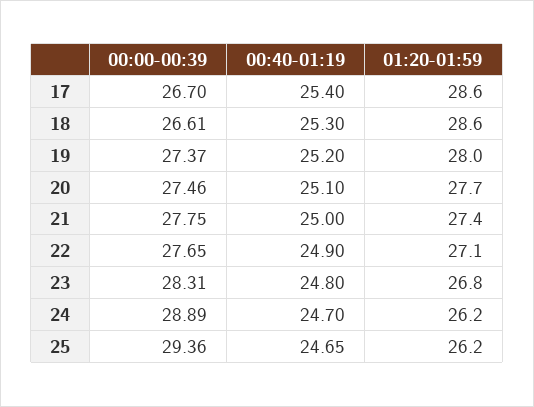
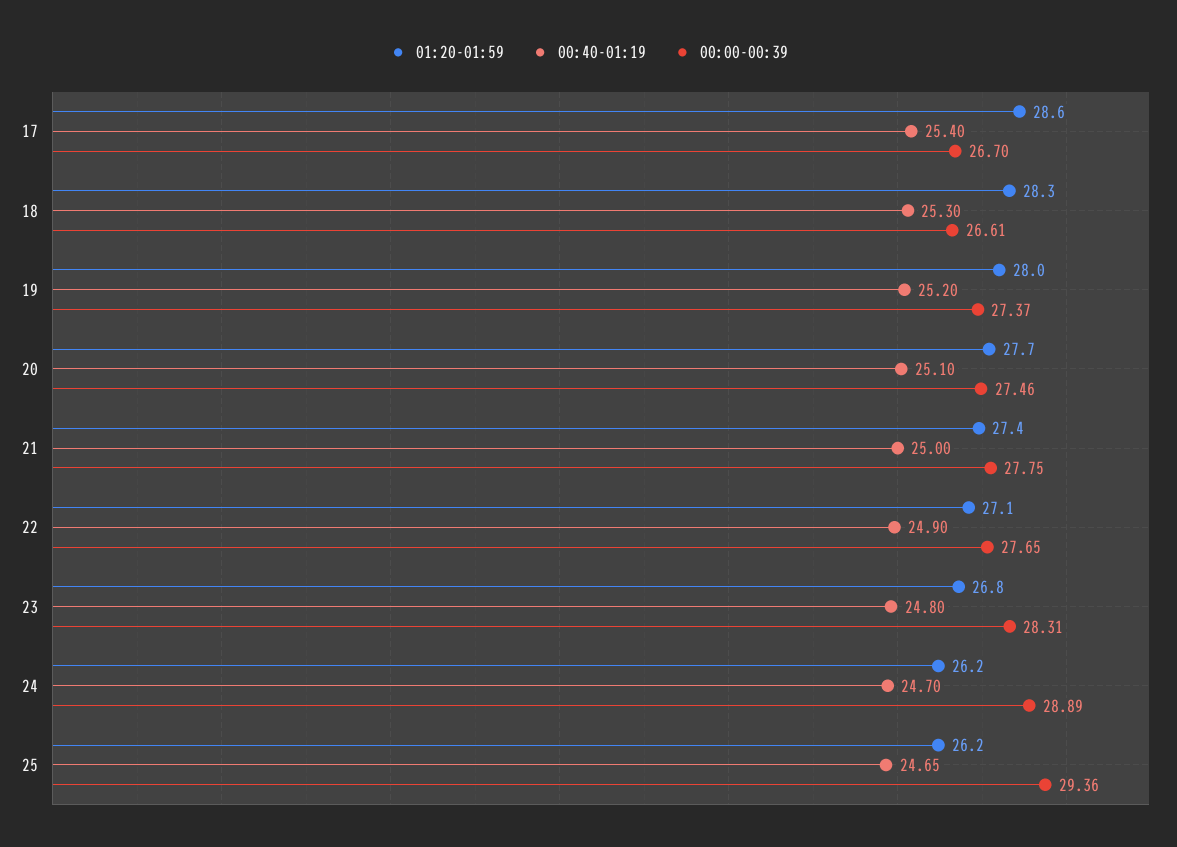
  {
    "00:00-00:39": {
      "17": 26.7,
      "18": 26.61,
      "19": 27.37,
      "20": 27.46,
      "21": 27.75,
      "22": 27.65,
      "23": 28.31,
      "24": 28.89,
      "25": 29.36
    },
    "00:40-01:19": {
      "17": 25.4,
      "18": 25.3,
      "19": 25.2,
      "20": 25.1,
      "21": 25,
      "22": 24.9,
      "23": 24.8,
      "24": 24.7,
      "25": 24.65
    },
    "01:20-01:59": {
      "17": 28.6,
-     "18": 28.6,
+     "18": 28.3,
      "19": 28,
      "20": 27.7,
      "21": 27.4,
      "22": 27.1,
      "23": 26.8,
      "24": 26.2,
      "25": 26.2
    }
  }

